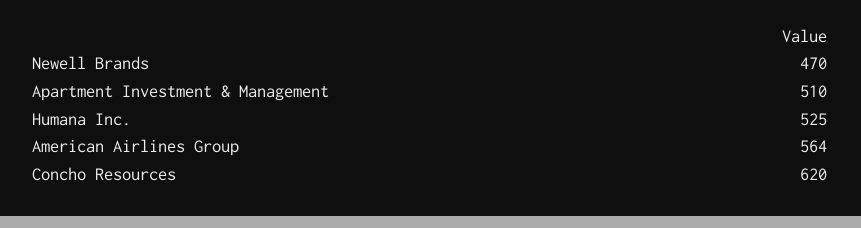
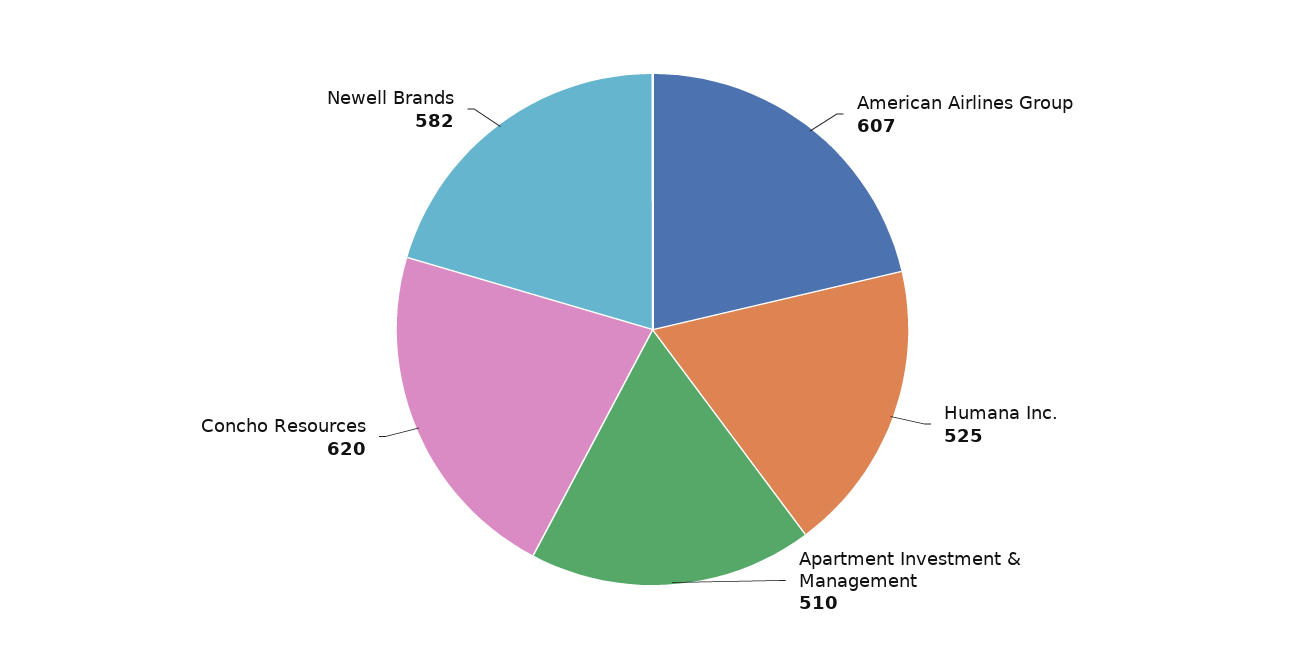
  {
-   "Newell Brands": 470,
+   "Newell Brands": 582,
    "Apartment Investment & Management": 510,
    "Humana Inc.": 525,
-   "American Airlines Group": 564,
+   "American Airlines Group": 607,
    "Concho Resources": 620
  }

